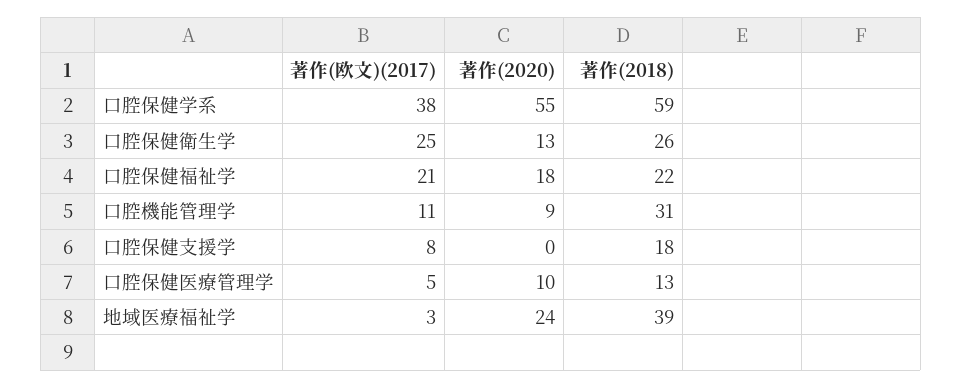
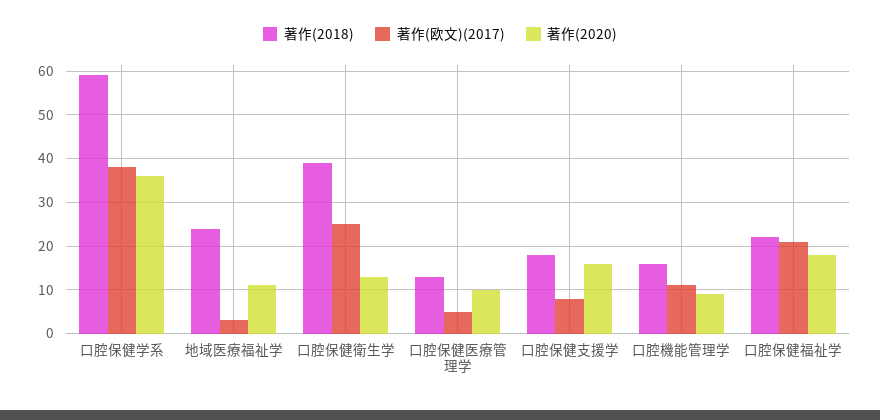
  {
    "著作(欧文)(2017)": {
      "口腔保健学系": 38,
      "口腔保健衛生学": 25,
      "口腔保健福祉学": 21,
      "口腔機能管理学": 11,
      "口腔保健支援学": 8,
      "口腔保健医療管理学": 5,
      "地域医療福祉学": 3
    },
    "著作(2020)": {
-     "口腔保健学系": 55,
+     "口腔保健学系": 35,
      "口腔保健衛生学": 13,
      "口腔保健福祉学": 18,
      "口腔機能管理学": 9,
-     "口腔保健支援学": 0,
+     "口腔保健支援学": 15,
      "口腔保健医療管理学": 10,
-     "地域医療福祉学": 24
+     "地域医療福祉学": 10
    },
    "著作(2018)": {
      "口腔保健学系": 59,
-     "口腔保健衛生学": 26,
+     "口腔保健衛生学": 40,
      "口腔保健福祉学": 22,
-     "口腔機能管理学": 31,
+     "口腔機能管理学": 15,
      "口腔保健支援学": 18,
      "口腔保健医療管理学": 13,
-     "地域医療福祉学": 39
+     "地域医療福祉学": 25
    }
  }

